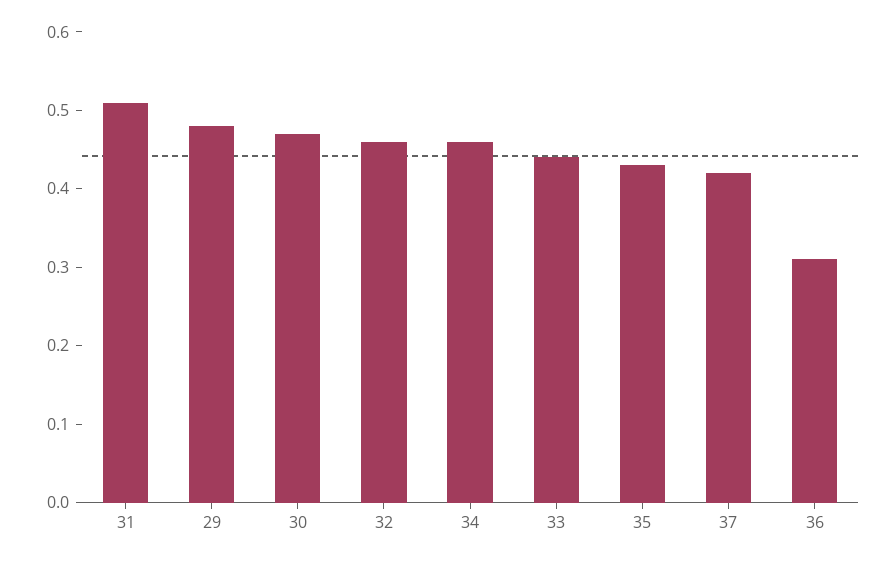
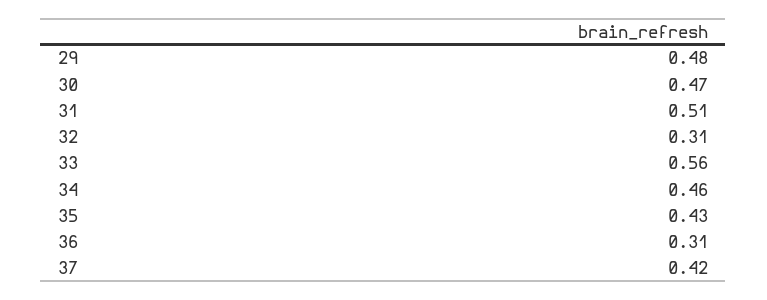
  {
    "31": 0.51,
    "29": 0.48,
    "30": 0.47,
-   "32": 0.45,
+   "32": 0.31,
    "34": 0.46,
-   "33": 0.45,
+   "33": 0.56,
    "35": 0.43,
    "37": 0.42,
    "36": 0.31
  }

